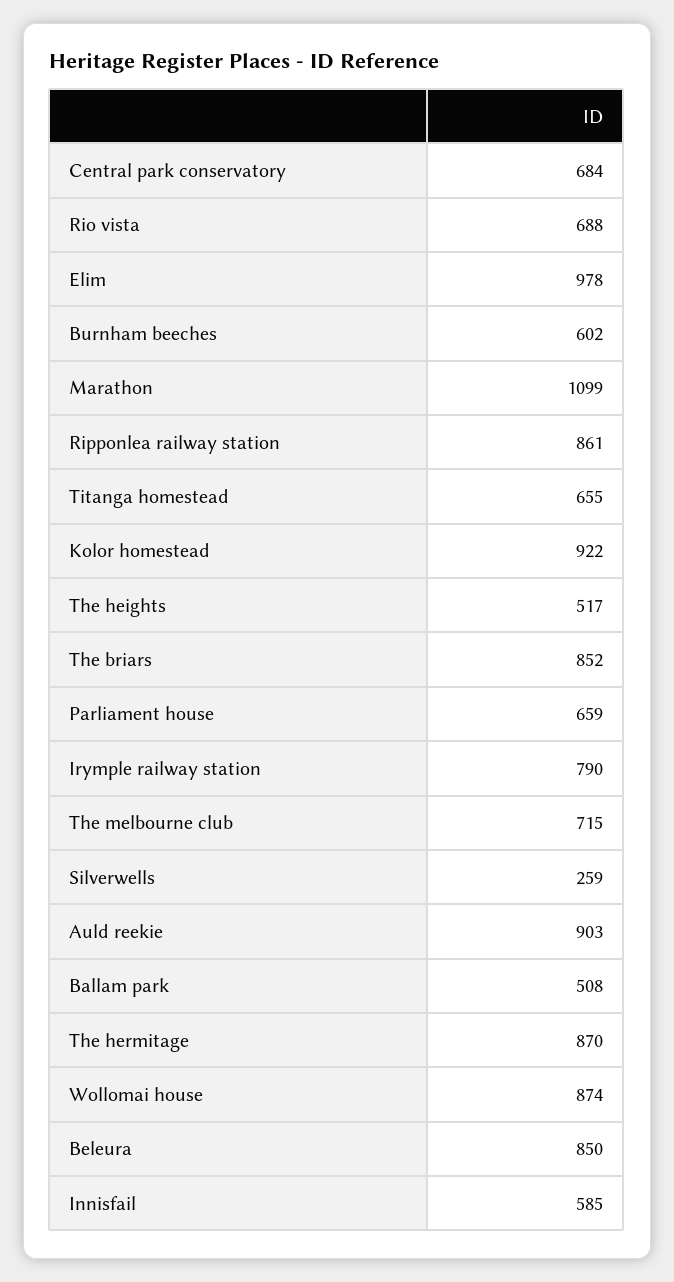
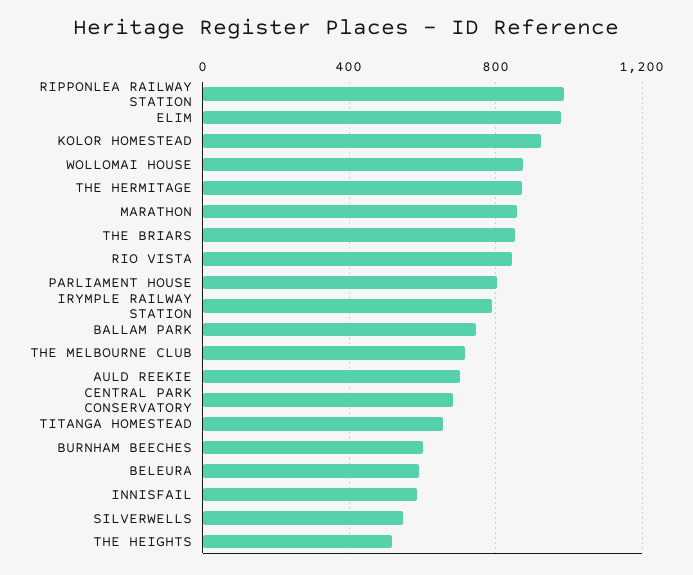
  {
    "Central park conservatory": 684,
-   "Rio vista": 688,
+   "Rio vista": 850,
    "Elim": 978,
    "Burnham beeches": 602,
-   "Marathon": 1099,
+   "Marathon": 850,
-   "Ripponlea railway station": 861,
+   "Ripponlea railway station": 1000,
    "Titanga homestead": 655,
    "Kolor homestead": 922,
    "The heights": 517,
    "The briars": 852,
-   "Parliament house": 659,
+   "Parliament house": 800,
    "Irymple railway station": 790,
    "The melbourne club": 715,
-   "Silverwells": 259,
+   "Silverwells": 550,
-   "Auld reekie": 903,
+   "Auld reekie": 700,
-   "Ballam park": 508,
+   "Ballam park": 750,
    "The hermitage": 870,
    "Wollomai house": 874,
-   "Beleura": 850,
+   "Beleura": 600,
    "Innisfail": 585
  }

